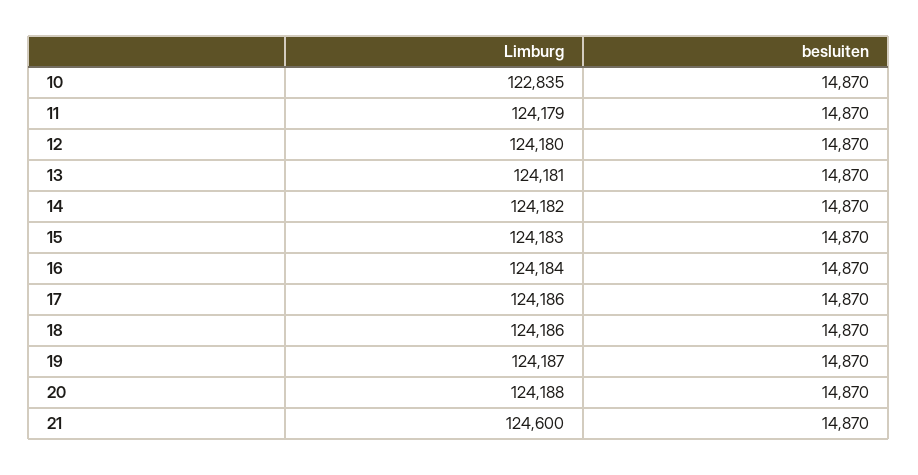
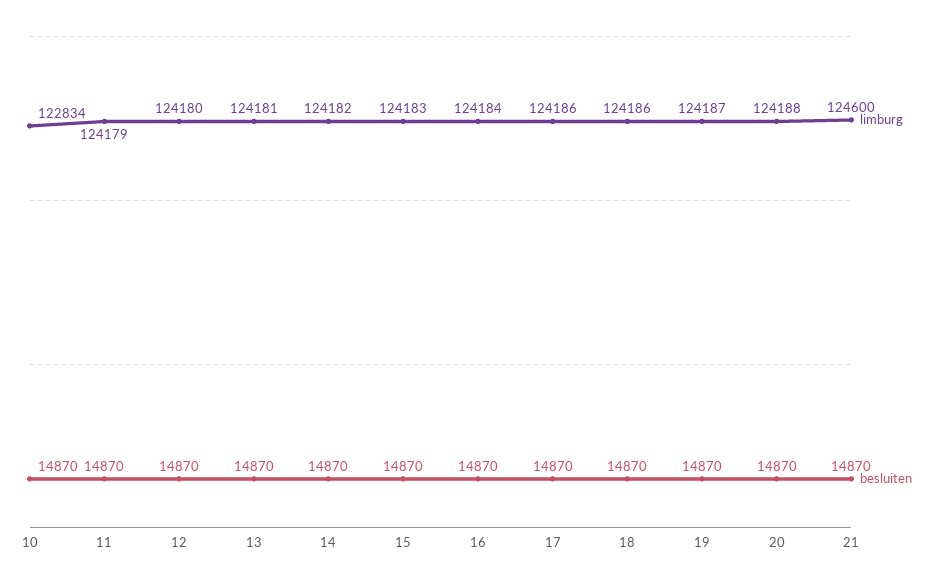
  {
    "Limburg": {
-     "10": 122835,
+     "10": 122834,
      "11": 124179,
      "12": 124180,
      "13": 124181,
      "14": 124182,
      "15": 124183,
      "16": 124184,
      "17": 124186,
      "18": 124186,
      "19": 124187,
      "20": 124188,
      "21": 124600
    },
    "besluiten": {
      "10": 14870,
      "11": 14870,
      "12": 14870,
      "13": 14870,
      "14": 14870,
      "15": 14870,
      "16": 14870,
      "17": 14870,
      "18": 14870,
      "19": 14870,
      "20": 14870,
      "21": 14870
    }
  }

